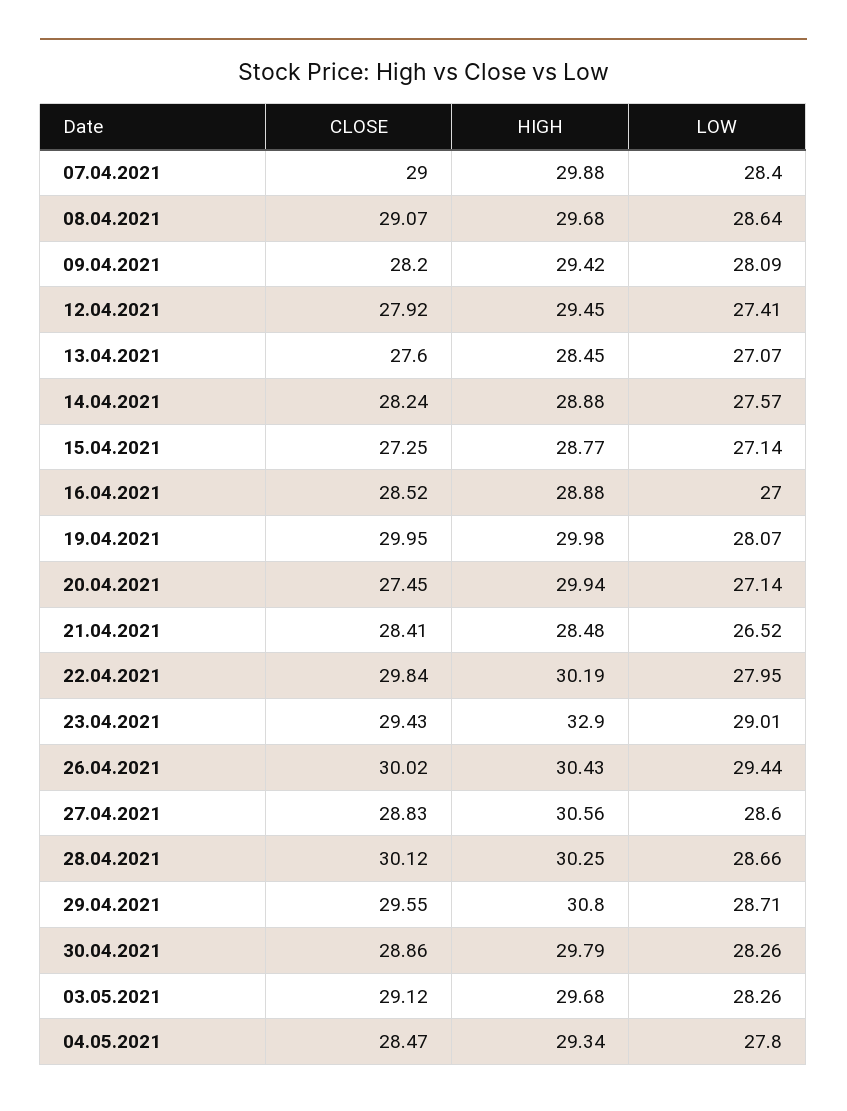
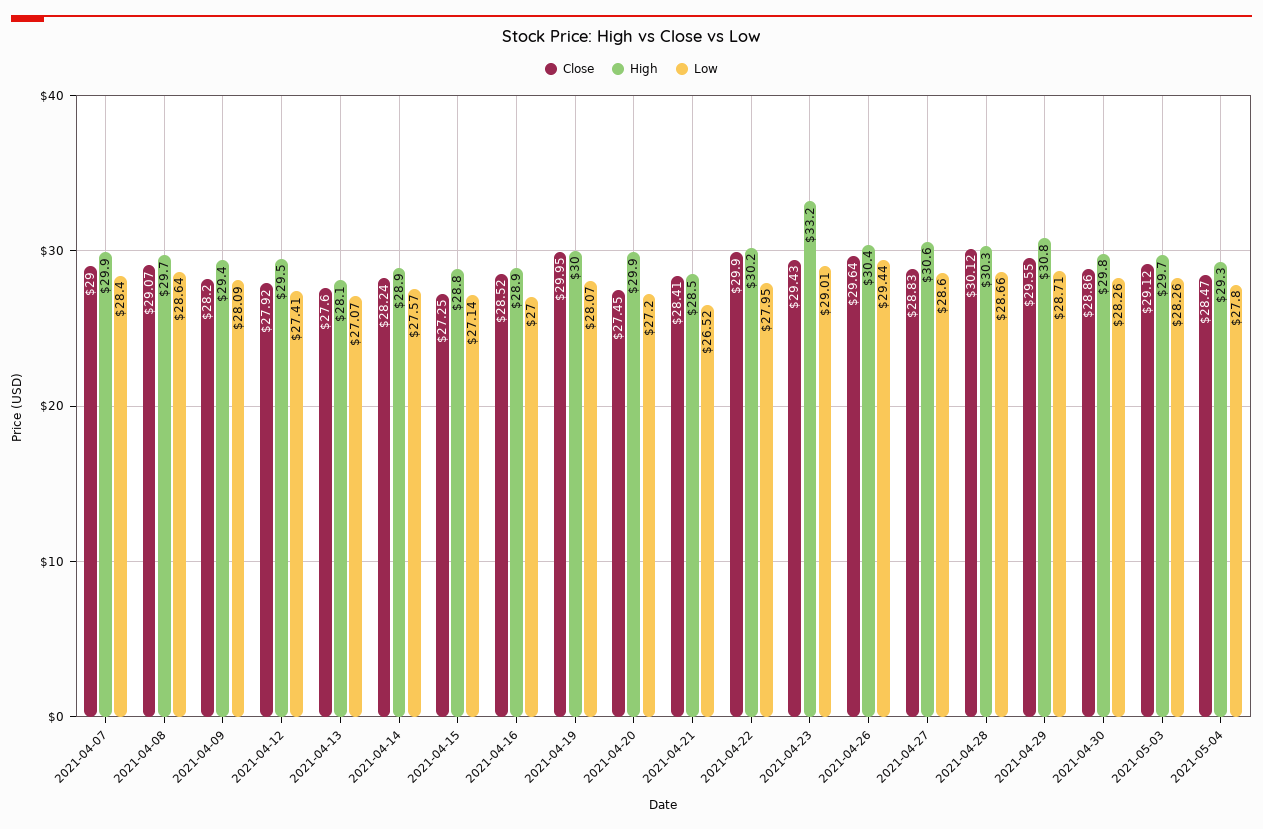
  {
    "CLOSE": {
      "07.04.2021": 29,
      "08.04.2021": 29.07,
      "09.04.2021": 28.2,
      "12.04.2021": 27.92,
      "13.04.2021": 27.6,
      "14.04.2021": 28.24,
      "15.04.2021": 27.25,
      "16.04.2021": 28.52,
      "19.04.2021": 29.95,
      "20.04.2021": 27.45,
      "21.04.2021": 28.41,
-     "22.04.2021": 29.84,
+     "22.04.2021": 29.9,
      "23.04.2021": 29.43,
-     "26.04.2021": 30.02,
+     "26.04.2021": 29.64,
      "27.04.2021": 28.83,
      "28.04.2021": 30.12,
      "29.04.2021": 29.55,
      "30.04.2021": 28.86,
      "03.05.2021": 29.12,
      "04.05.2021": 28.47
    },
    "HIGH": {
      "07.04.2021": 29.88,
      "08.04.2021": 29.68,
      "09.04.2021": 29.42,
      "12.04.2021": 29.45,
-     "13.04.2021": 28.45,
+     "13.04.2021": 28.1,
      "14.04.2021": 28.88,
      "15.04.2021": 28.77,
      "16.04.2021": 28.88,
      "19.04.2021": 29.98,
      "20.04.2021": 29.94,
      "21.04.2021": 28.48,
      "22.04.2021": 30.19,
-     "23.04.2021": 32.9,
+     "23.04.2021": 33.2,
      "26.04.2021": 30.43,
      "27.04.2021": 30.56,
      "28.04.2021": 30.25,
      "29.04.2021": 30.8,
      "30.04.2021": 29.79,
      "03.05.2021": 29.68,
      "04.05.2021": 29.34
    },
    "LOW": {
      "07.04.2021": 28.4,
      "08.04.2021": 28.64,
      "09.04.2021": 28.09,
      "12.04.2021": 27.41,
      "13.04.2021": 27.07,
      "14.04.2021": 27.57,
      "15.04.2021": 27.14,
      "16.04.2021": 27,
      "19.04.2021": 28.07,
-     "20.04.2021": 27.14,
+     "20.04.2021": 27.2,
      "21.04.2021": 26.52,
      "22.04.2021": 27.95,
      "23.04.2021": 29.01,
      "26.04.2021": 29.44,
      "27.04.2021": 28.6,
      "28.04.2021": 28.66,
      "29.04.2021": 28.71,
      "30.04.2021": 28.26,
      "03.05.2021": 28.26,
      "04.05.2021": 27.8
    }
  }

